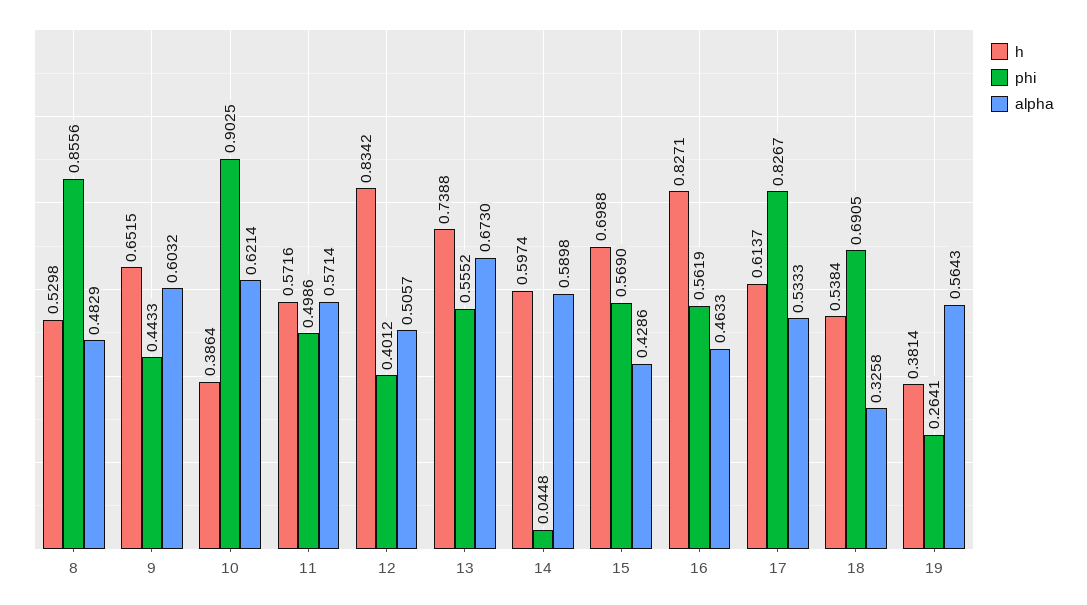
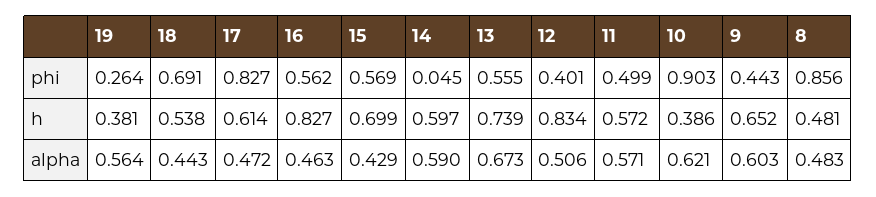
  {
    "h": {
-     "8": 0.5298,
+     "8": 0.481,
      "9": 0.6515,
      "10": 0.3864,
      "11": 0.5716,
      "12": 0.8342,
      "13": 0.7388,
      "14": 0.5974,
      "15": 0.6988,
      "16": 0.8271,
      "17": 0.6137,
      "18": 0.5384,
      "19": 0.3814
    },
    "phi": {
      "8": 0.8556,
      "9": 0.4433,
      "10": 0.9025,
      "11": 0.4986,
      "12": 0.4012,
      "13": 0.5552,
      "14": 0.0448,
      "15": 0.569,
      "16": 0.5619,
      "17": 0.8267,
      "18": 0.6905,
      "19": 0.2641
    },
    "alpha": {
      "8": 0.4829,
      "9": 0.6032,
      "10": 0.6214,
      "11": 0.5714,
      "12": 0.5057,
      "13": 0.673,
      "14": 0.5898,
      "15": 0.4286,
      "16": 0.4633,
-     "17": 0.5333,
+     "17": 0.472,
-     "18": 0.3258,
+     "18": 0.443,
      "19": 0.5643
    }
  }

